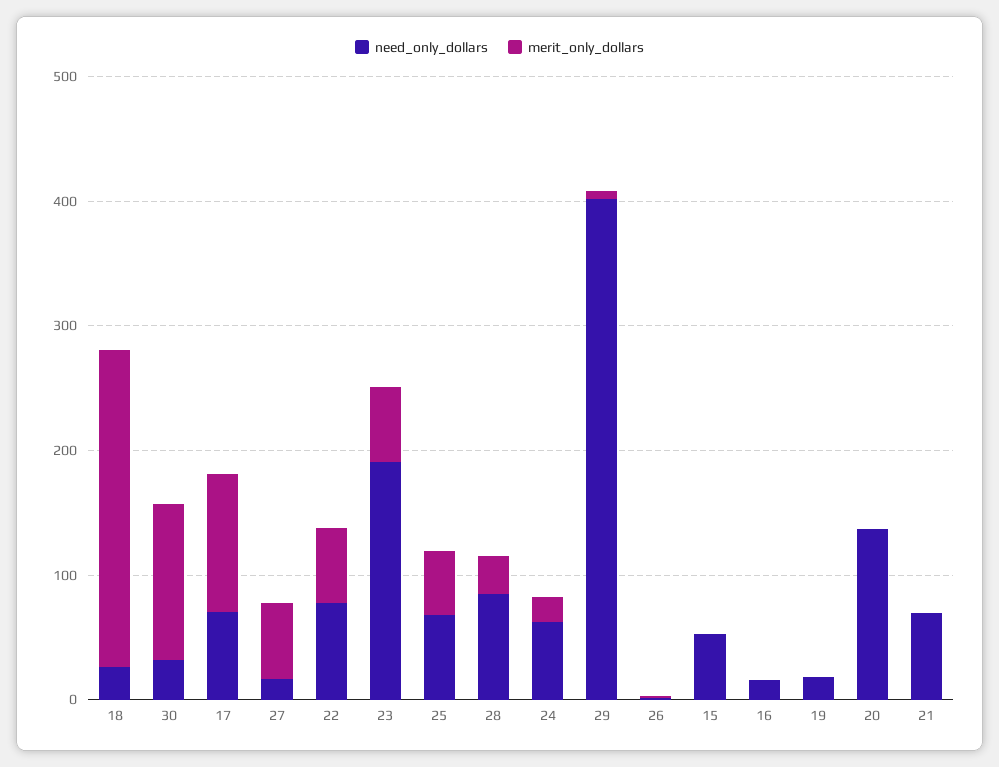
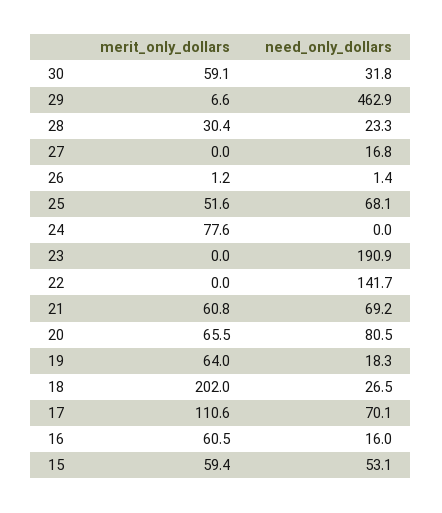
  {
    "need_only_dollars": {
      "18": 26.5,
      "30": 31.8,
      "17": 70.1,
      "27": 16.8,
-     "22": 80,
+     "22": 141.7,
      "23": 190.9,
      "25": 68.1,
-     "28": 80,
+     "28": 23.3,
-     "24": 60,
+     "24": 0,
-     "29": 400,
+     "29": 462.9,
      "26": 1.4,
      "15": 53.1,
      "16": 16,
      "19": 18.3,
-     "20": 140,
+     "20": 80.5,
      "21": 69.2
    },
    "merit_only_dollars": {
-     "18": 260,
+     "18": 202,
-     "30": 120,
+     "30": 59.1,
      "17": 110.6,
-     "27": 60,
+     "27": 0,
-     "22": 60,
+     "22": 0,
-     "23": 60,
+     "23": 0,
      "25": 51.6,
      "28": 30.4,
-     "24": 20,
+     "24": 77.6,
      "29": 6.6,
      "26": 1.2,
-     "15": 0,
+     "15": 59.4,
-     "16": 0,
+     "16": 60.5,
-     "19": 0,
+     "19": 64,
-     "20": 0,
+     "20": 65.5,
-     "21": 0
+     "21": 60.8
    }
  }

